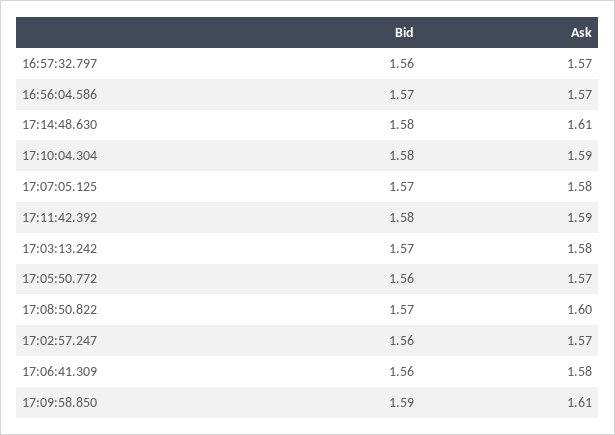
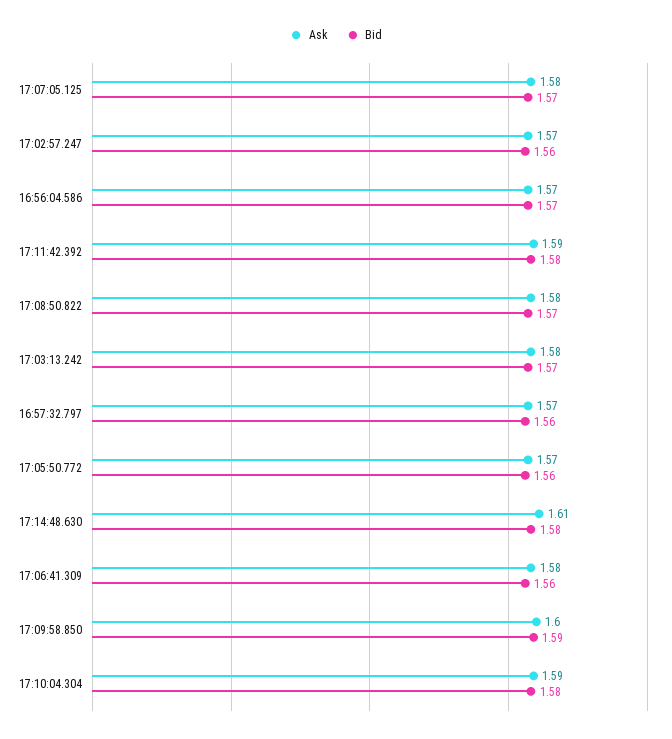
  {
    "Bid": {
      "16:57:32.797": 1.56,
      "16:56:04.586": 1.57,
      "17:14:48.630": 1.58,
      "17:10:04.304": 1.58,
      "17:07:05.125": 1.57,
      "17:11:42.392": 1.58,
      "17:03:13.242": 1.57,
      "17:05:50.772": 1.56,
      "17:08:50.822": 1.57,
      "17:02:57.247": 1.56,
      "17:06:41.309": 1.56,
      "17:09:58.850": 1.59
    },
    "Ask": {
      "16:57:32.797": 1.57,
      "16:56:04.586": 1.57,
      "17:14:48.630": 1.61,
      "17:10:04.304": 1.59,
      "17:07:05.125": 1.58,
      "17:11:42.392": 1.59,
      "17:03:13.242": 1.58,
      "17:05:50.772": 1.57,
-     "17:08:50.822": 1.6,
+     "17:08:50.822": 1.58,
      "17:02:57.247": 1.57,
      "17:06:41.309": 1.58,
-     "17:09:58.850": 1.61
+     "17:09:58.850": 1.6
    }
  }

